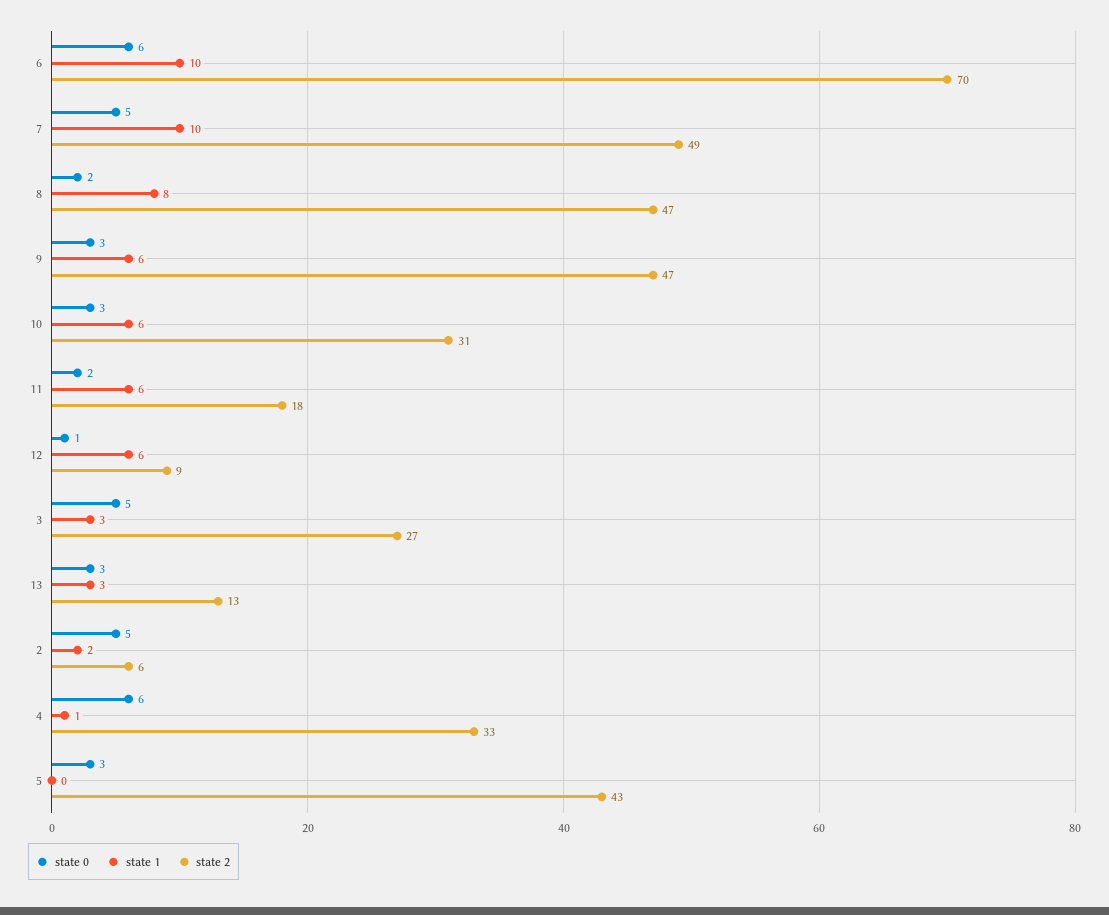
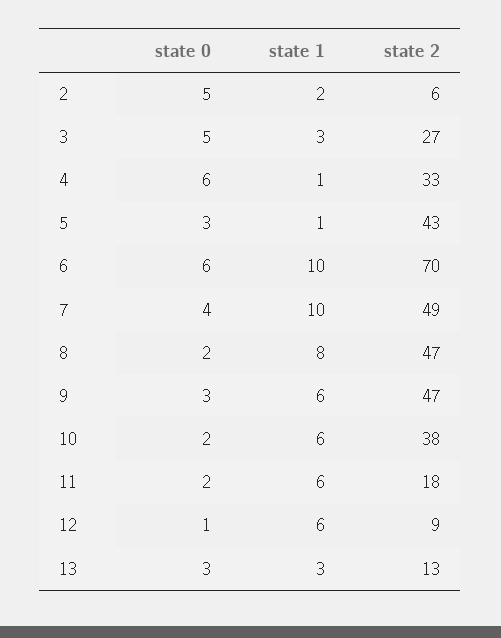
  {
    "state 0": {
      "6": 6,
-     "7": 5,
+     "7": 4,
      "8": 2,
      "9": 3,
-     "10": 3,
+     "10": 2,
      "11": 2,
      "12": 1,
      "3": 5,
      "13": 3,
      "2": 5,
      "4": 6,
      "5": 3
    },
    "state 1": {
      "6": 10,
      "7": 10,
      "8": 8,
      "9": 6,
      "10": 6,
      "11": 6,
      "12": 6,
      "3": 3,
      "13": 3,
      "2": 2,
      "4": 1,
-     "5": 0
+     "5": 1
    },
    "state 2": {
      "6": 70,
      "7": 49,
      "8": 47,
      "9": 47,
-     "10": 31,
+     "10": 38,
      "11": 18,
      "12": 9,
      "3": 27,
      "13": 13,
      "2": 6,
      "4": 33,
      "5": 43
    }
  }

